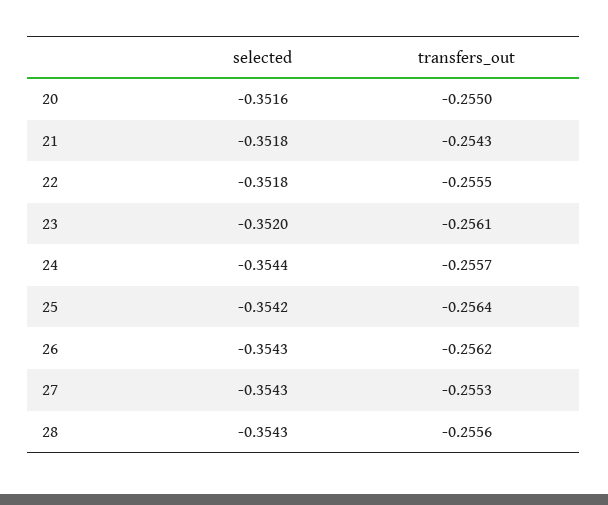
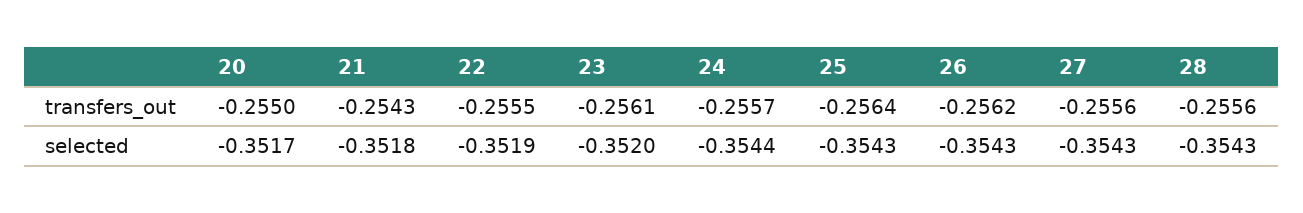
  {
    "selected": {
-     "20": -0.3516,
+     "20": -0.3517,
      "21": -0.3518,
-     "22": -0.3518,
+     "22": -0.3519,
      "23": -0.352,
      "24": -0.3544,
-     "25": -0.3542,
+     "25": -0.3543,
      "26": -0.3543,
      "27": -0.3543,
      "28": -0.3543
    },
    "transfers_out": {
      "20": -0.255,
      "21": -0.2543,
      "22": -0.2555,
      "23": -0.2561,
      "24": -0.2557,
      "25": -0.2564,
      "26": -0.2562,
-     "27": -0.2553,
+     "27": -0.2556,
      "28": -0.2556
    }
  }

